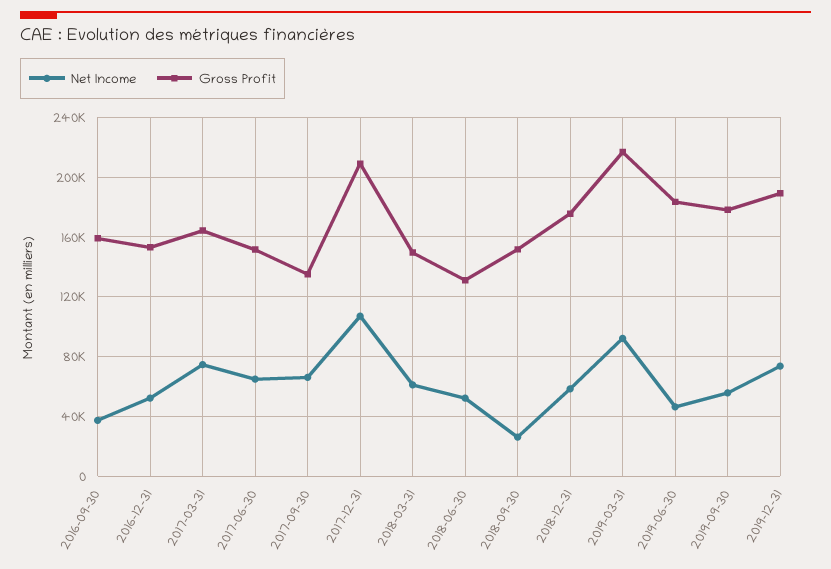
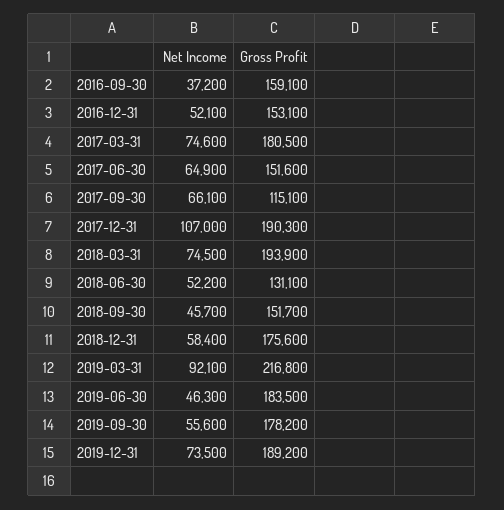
  {
    "Net Income": {
      "2016-09-30": 37200,
      "2016-12-31": 52100,
      "2017-03-31": 74600,
      "2017-06-30": 64900,
      "2017-09-30": 66100,
      "2017-12-31": 107000,
-     "2018-03-31": 60000,
+     "2018-03-31": 74500,
      "2018-06-30": 52200,
-     "2018-09-30": 25000,
+     "2018-09-30": 45700,
      "2018-12-31": 58400,
      "2019-03-31": 92100,
      "2019-06-30": 46300,
      "2019-09-30": 55600,
      "2019-12-31": 73500
    },
    "Gross Profit": {
      "2016-09-30": 159100,
      "2016-12-31": 153100,
-     "2017-03-31": 165000,
+     "2017-03-31": 180500,
      "2017-06-30": 151600,
-     "2017-09-30": 135000,
+     "2017-09-30": 115100,
-     "2017-12-31": 210000,
+     "2017-12-31": 190300,
-     "2018-03-31": 150000,
+     "2018-03-31": 193900,
      "2018-06-30": 131100,
      "2018-09-30": 151700,
      "2018-12-31": 175600,
      "2019-03-31": 216800,
      "2019-06-30": 183500,
      "2019-09-30": 178200,
      "2019-12-31": 189200
    }
  }

